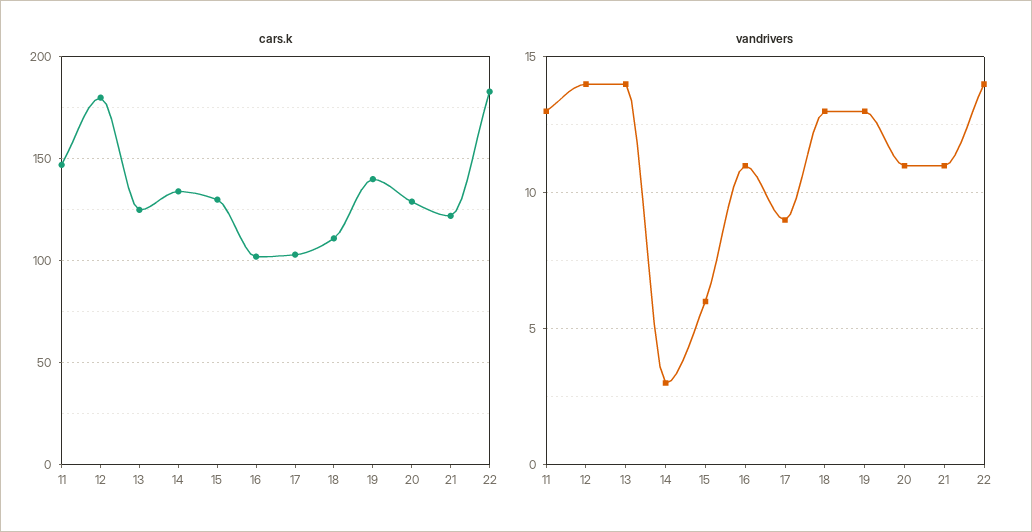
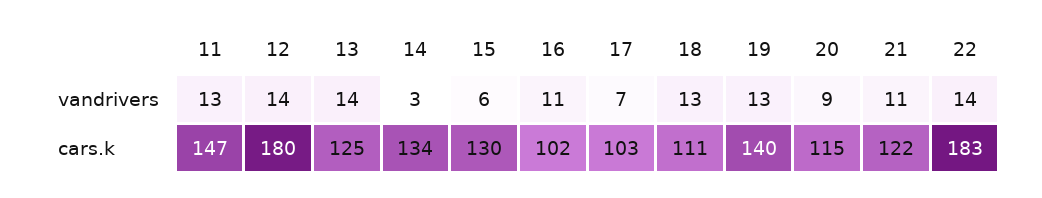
  {
    "cars.k": {
      "11": 147,
      "12": 180,
      "13": 125,
      "14": 134,
      "15": 130,
      "16": 102,
      "17": 103,
      "18": 111,
      "19": 140,
-     "20": 130,
+     "20": 115,
      "21": 122,
      "22": 183
    },
    "vandrivers": {
      "11": 13,
      "12": 14,
      "13": 14,
      "14": 3,
      "15": 6,
      "16": 11,
-     "17": 9,
+     "17": 7,
      "18": 13,
      "19": 13,
-     "20": 11,
+     "20": 9,
      "21": 11,
      "22": 14
    }
  }

